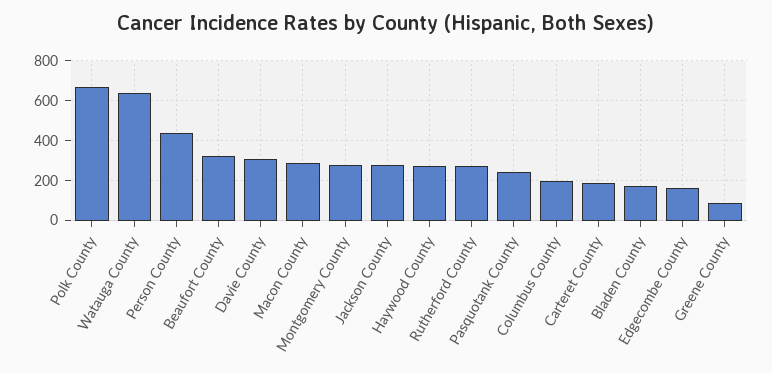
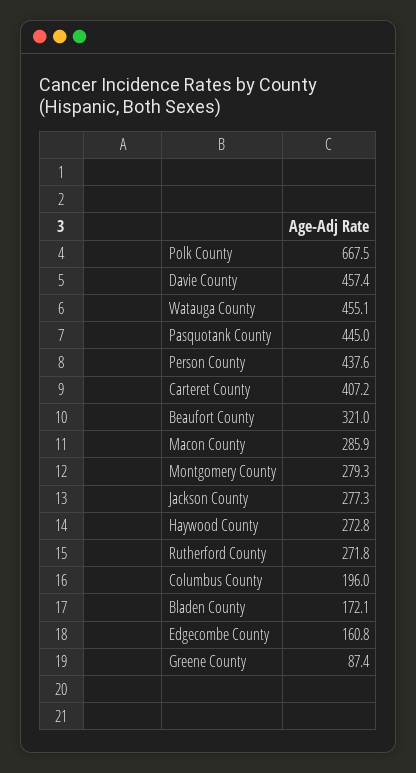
  {
    "Polk County": 667.5,
-   "Watauga County": 650,
+   "Watauga County": 455.1,
    "Person County": 437.6,
    "Beaufort County": 321,
-   "Davie County": 300,
+   "Davie County": 457.4,
    "Macon County": 285.9,
    "Montgomery County": 279.3,
    "Jackson County": 277.3,
    "Haywood County": 272.8,
    "Rutherford County": 271.8,
-   "Pasquotank County": 250,
+   "Pasquotank County": 445,
    "Columbus County": 196,
-   "Carteret County": 200,
+   "Carteret County": 407.2,
    "Bladen County": 172.1,
    "Edgecombe County": 160.8,
    "Greene County": 87.4
  }

